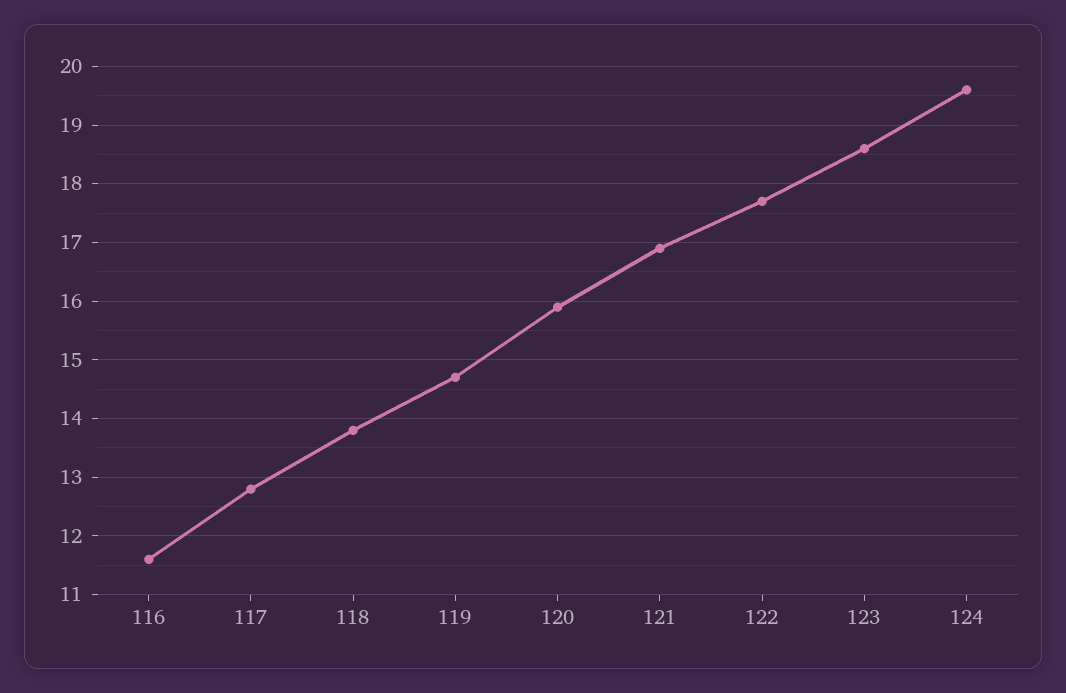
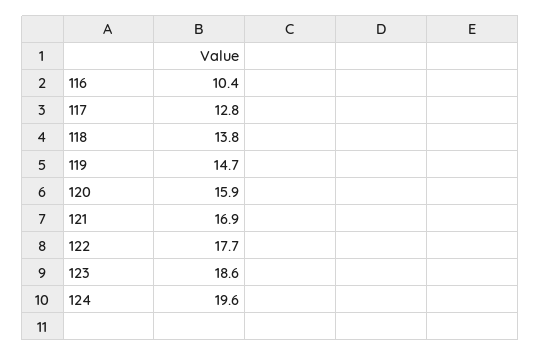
  {
-   "116": 11.5,
+   "116": 10.4,
    "117": 12.8,
    "118": 13.8,
    "119": 14.7,
    "120": 15.9,
    "121": 16.9,
    "122": 17.7,
    "123": 18.6,
    "124": 19.6
  }

